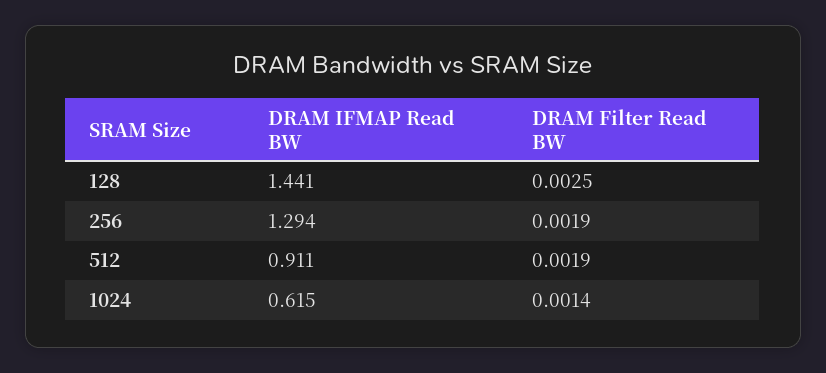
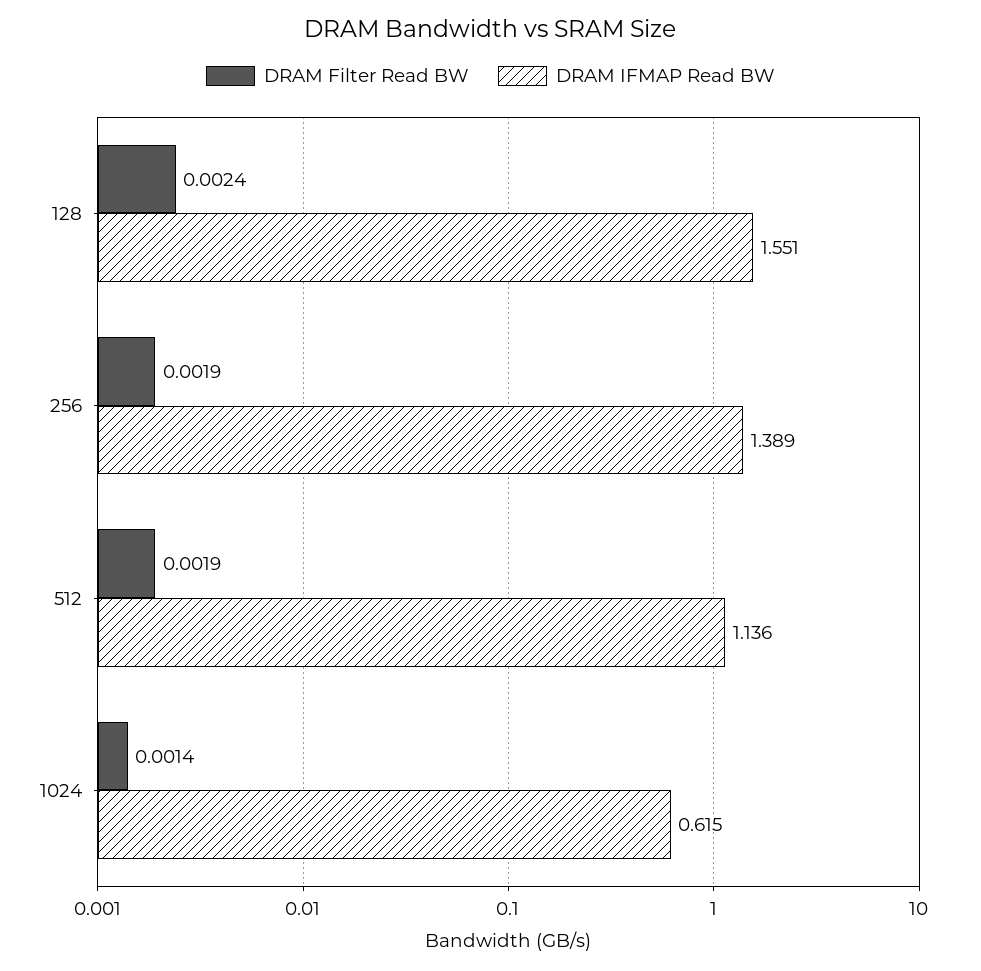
  {
    "DRAM IFMAP Read BW": {
-     "128": 1.441,
+     "128": 1.551,
-     "256": 1.294,
+     "256": 1.389,
-     "512": 0.911,
+     "512": 1.136,
      "1024": 0.615
    },
    "DRAM Filter Read BW": {
-     "128": 0.0025,
+     "128": 0.0024,
      "256": 0.0019,
      "512": 0.0019,
      "1024": 0.0014
    }
  }

